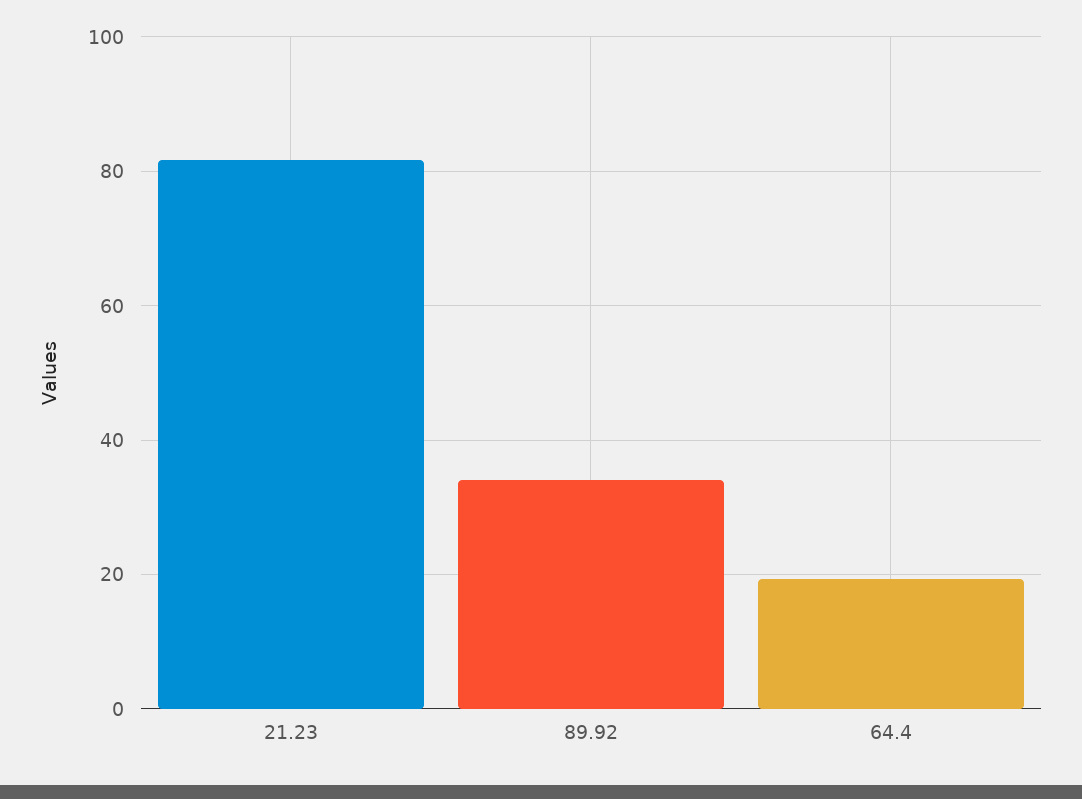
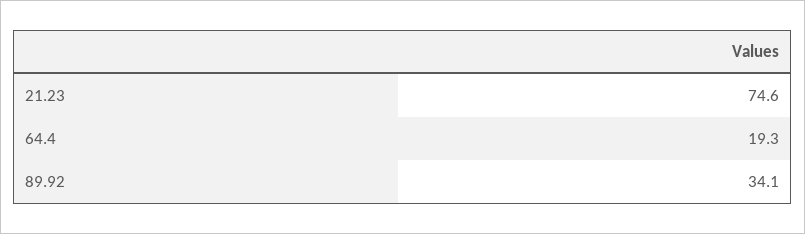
  {
-   "21.23": 82,
+   "21.23": 74.6,
    "89.92": 34.1,
    "64.4": 19.3
  }

